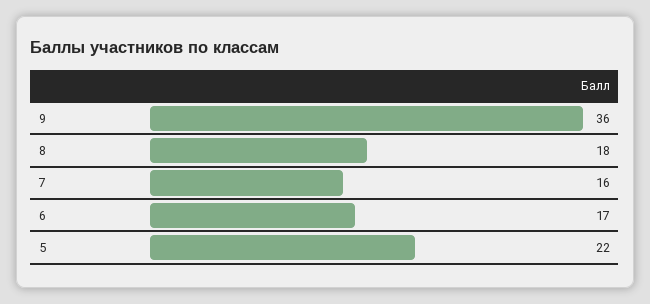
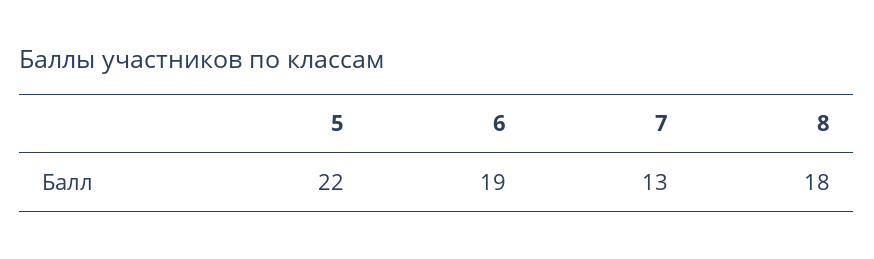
  {
-   "9": 36,
    "8": 18,
-   "7": 16,
+   "7": 13,
-   "6": 17,
+   "6": 19,
    "5": 22
  }

